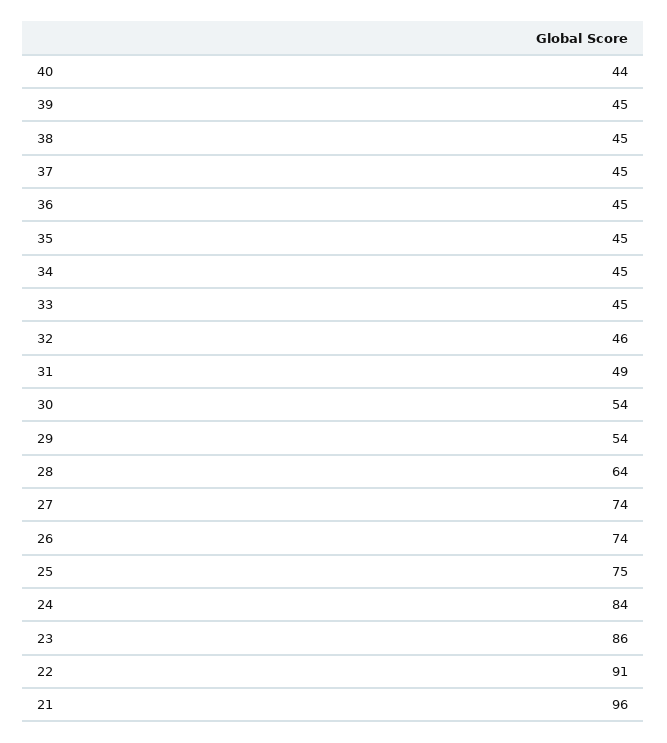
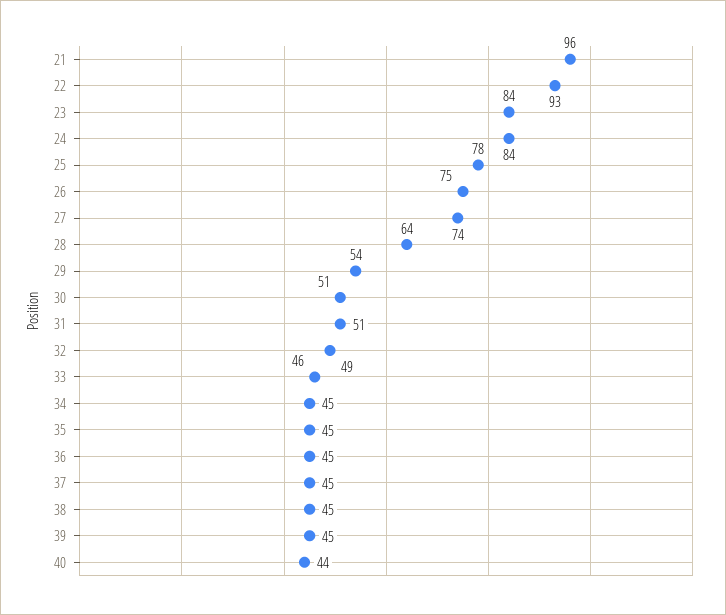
  {
    "40": 44,
    "39": 45,
    "38": 45,
    "37": 45,
    "36": 45,
    "35": 45,
    "34": 45,
-   "33": 45,
+   "33": 46,
-   "32": 46,
+   "32": 49,
-   "31": 49,
+   "31": 51,
-   "30": 54,
+   "30": 51,
    "29": 54,
    "28": 64,
    "27": 74,
-   "26": 74,
+   "26": 75,
-   "25": 75,
+   "25": 78,
    "24": 84,
-   "23": 86,
+   "23": 84,
-   "22": 91,
+   "22": 93,
    "21": 96
  }

